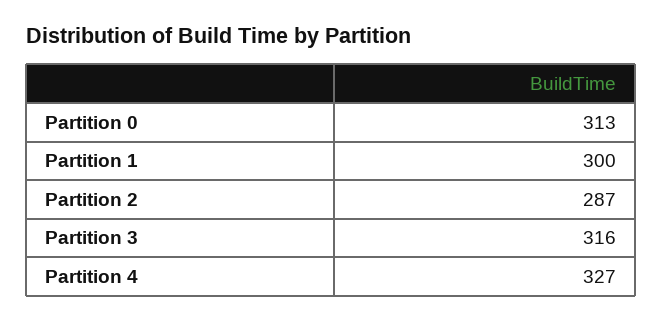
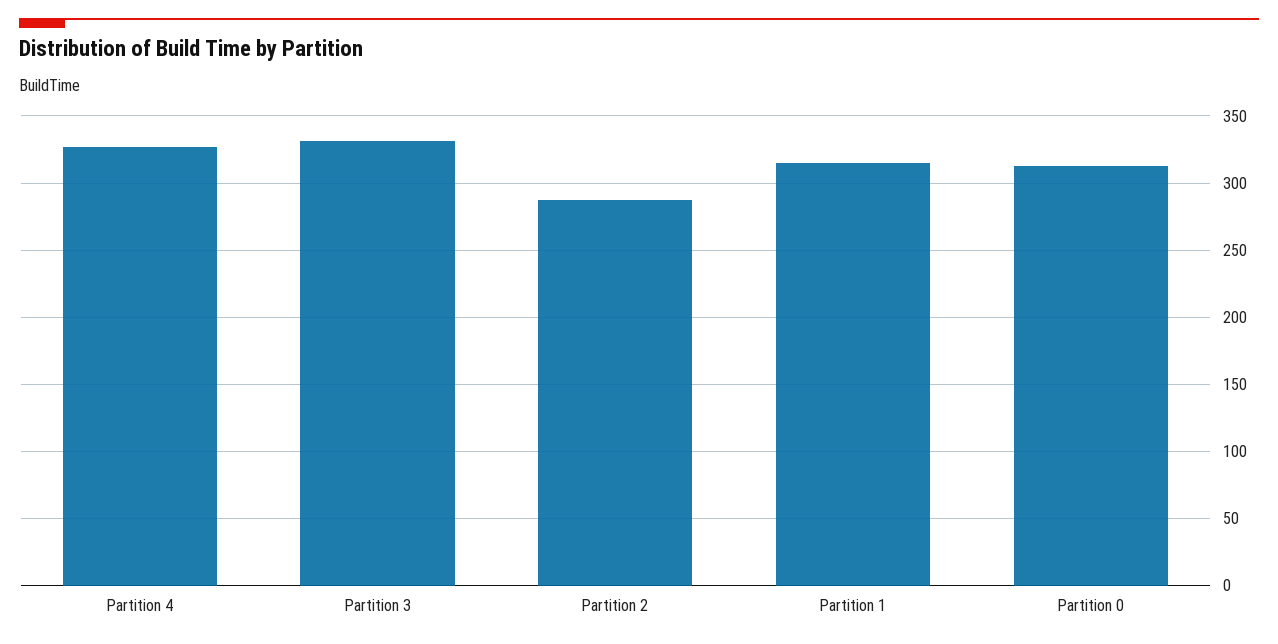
  {
    "Partition 0": 313,
-   "Partition 1": 300,
+   "Partition 1": 315,
    "Partition 2": 287,
-   "Partition 3": 316,
+   "Partition 3": 330,
    "Partition 4": 327
  }

